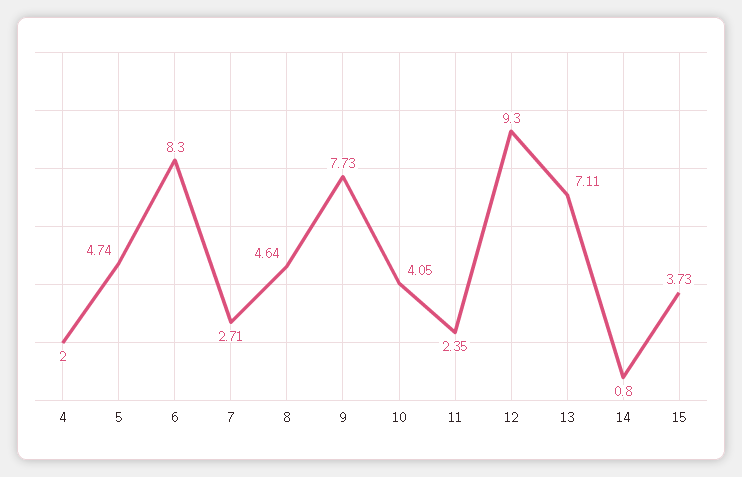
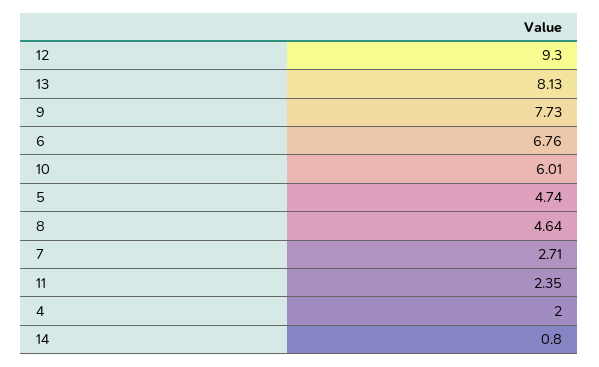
  {
    "4": 2,
    "5": 4.74,
-   "6": 8.3,
+   "6": 6.76,
    "7": 2.71,
    "8": 4.64,
    "9": 7.73,
-   "10": 4.05,
+   "10": 6.01,
    "11": 2.35,
    "12": 9.3,
-   "13": 7.11,
+   "13": 8.13,
-   "14": 0.8,
+   "14": 0.8
-   "15": 3.73
  }

